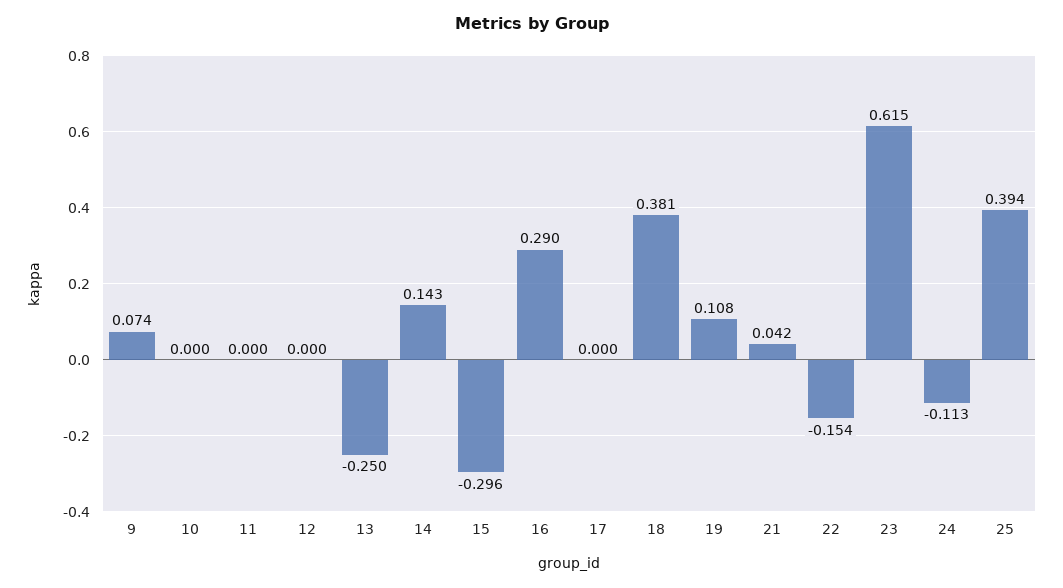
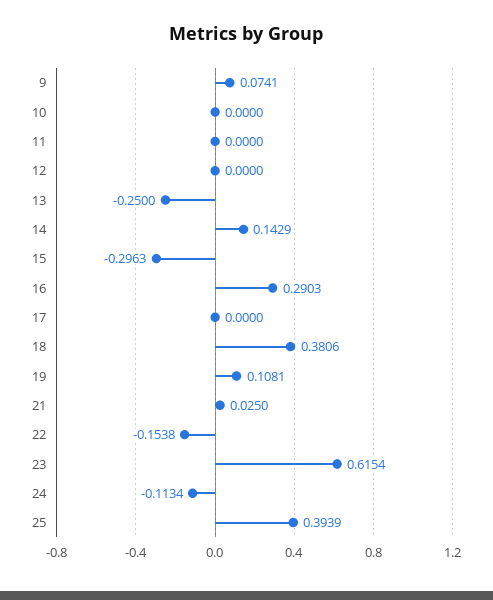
  {
    "9": 0.0741,
    "10": 0,
    "11": 0,
    "12": 0,
    "13": -0.25,
    "14": 0.1429,
    "15": -0.2963,
    "16": 0.2903,
    "17": 0,
    "18": 0.3806,
    "19": 0.1081,
-   "21": 0.042,
+   "21": 0.025,
    "22": -0.1538,
    "23": 0.6154,
    "24": -0.1134,
    "25": 0.3939
  }

